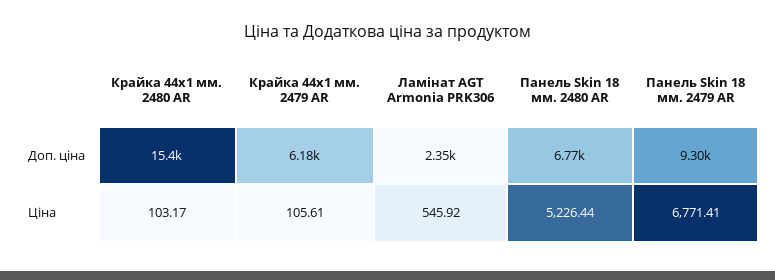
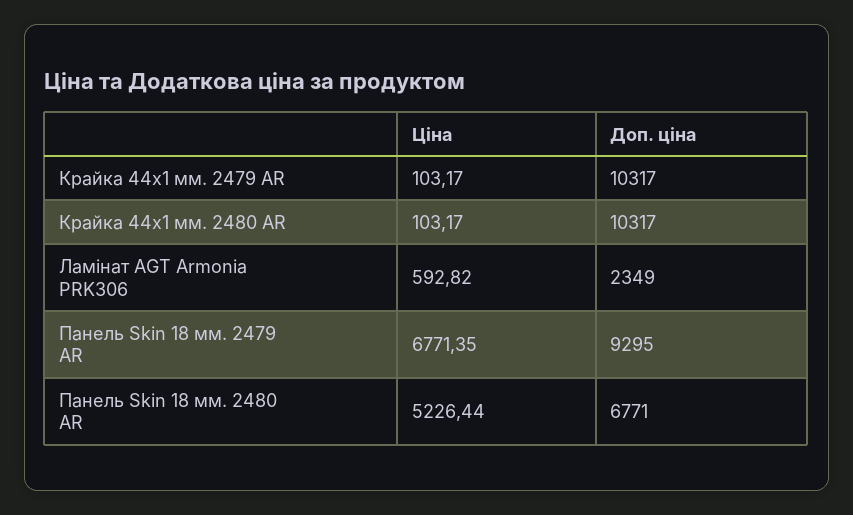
  {
    "Крайка 44x1 мм. 2480 AR": {
-     "Доп. ціна": 15400,
+     "Доп. ціна": 10317,
      "Ціна": 103.17
    },
    "Крайка 44x1 мм. 2479 AR": {
-     "Доп. ціна": 6180,
+     "Доп. ціна": 10317,
-     "Ціна": 105.61
+     "Ціна": 103.17
    },
    "Ламінат AGT Armonia PRK306": {
      "Доп. ціна": 2349,
-     "Ціна": 545.92
+     "Ціна": 592.82
    },
    "Панель Skin 18 мм. 2480 AR": {
      "Доп. ціна": 6771,
      "Ціна": 5226.44
    },
    "Панель Skin 18 мм. 2479 AR": {
      "Доп. ціна": 9295,
-     "Ціна": 6771.41
+     "Ціна": 6771.35
    }
  }

